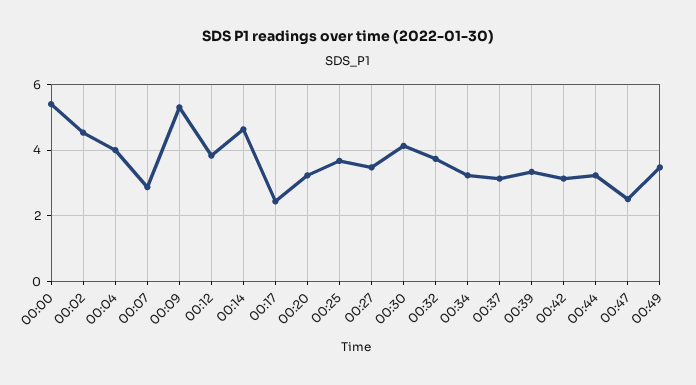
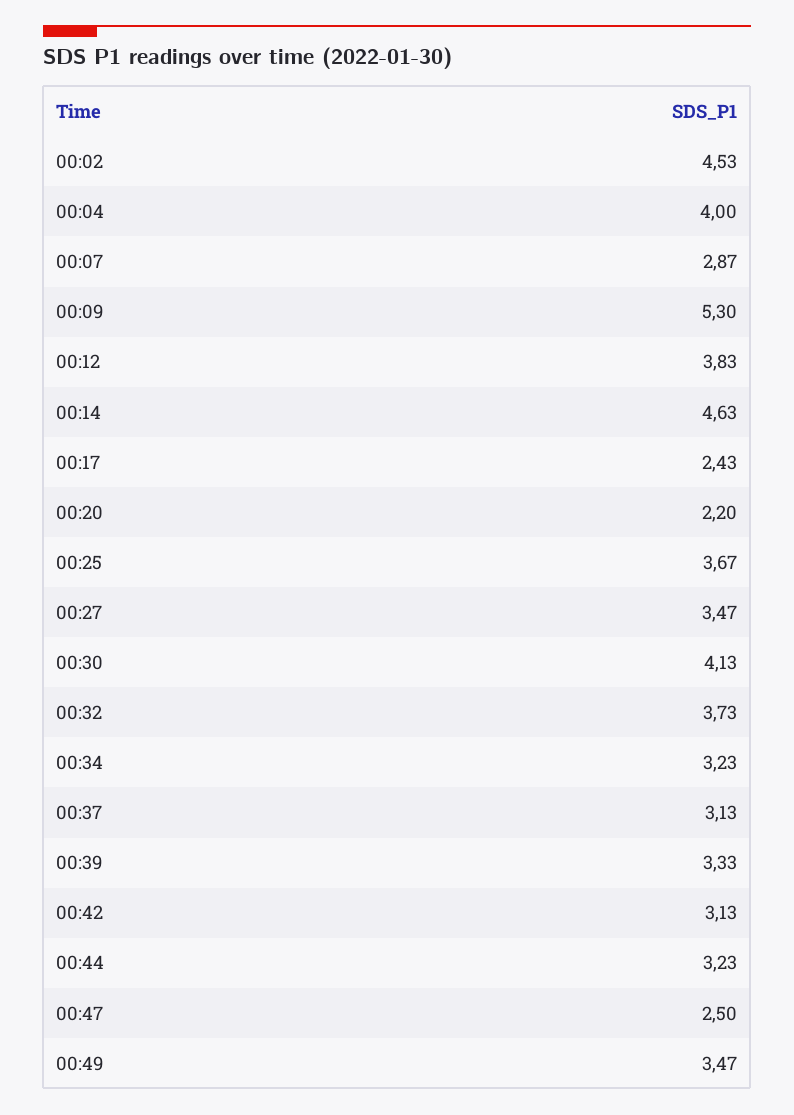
  {
-   "00:00": 5.4,
    "00:02": 4.53,
    "00:04": 4,
    "00:07": 2.87,
    "00:09": 5.3,
    "00:12": 3.83,
    "00:14": 4.63,
    "00:17": 2.43,
-   "00:20": 3.2,
+   "00:20": 2.2,
    "00:25": 3.67,
    "00:27": 3.47,
    "00:30": 4.13,
    "00:32": 3.73,
    "00:34": 3.23,
    "00:37": 3.13,
    "00:39": 3.33,
    "00:42": 3.13,
    "00:44": 3.23,
    "00:47": 2.5,
    "00:49": 3.47
  }

